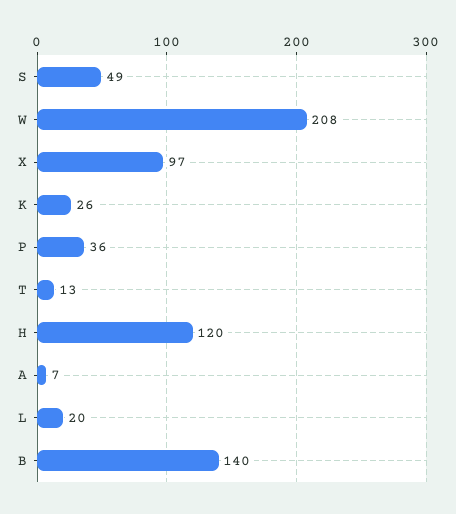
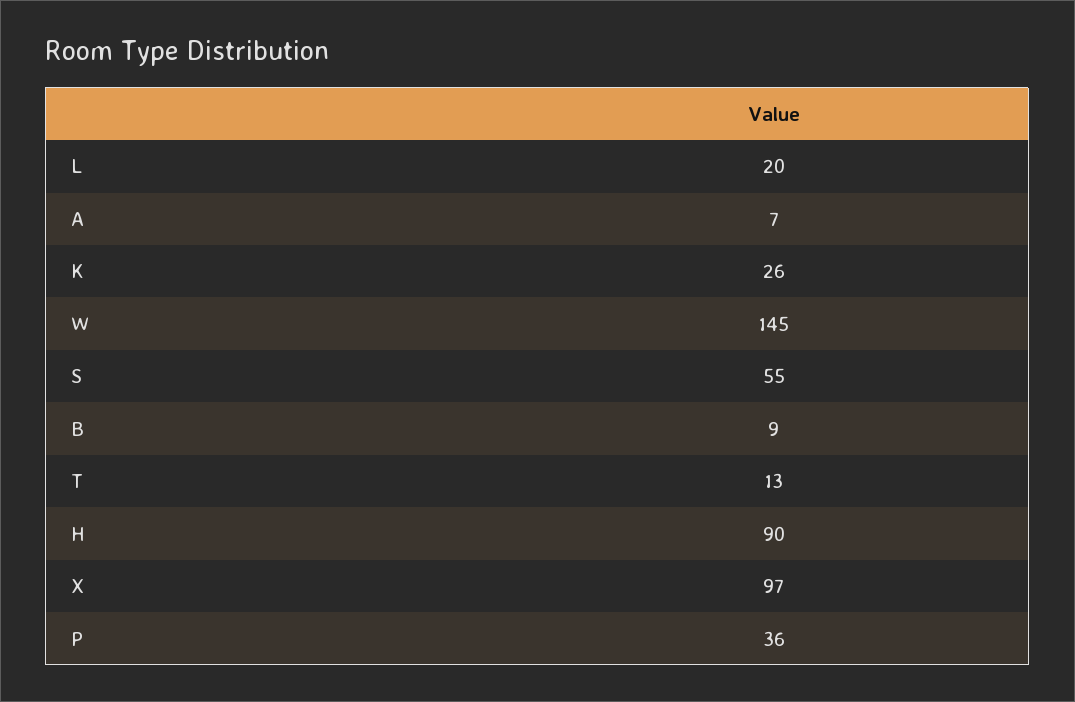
  {
-   "S": 49,
+   "S": 55,
-   "W": 208,
+   "W": 145,
    "X": 97,
    "K": 26,
    "P": 36,
    "T": 13,
-   "H": 120,
+   "H": 90,
    "A": 7,
    "L": 20,
-   "B": 140
+   "B": 9
  }

